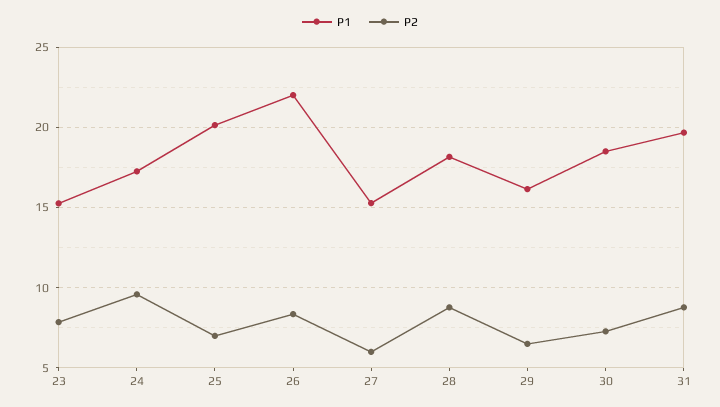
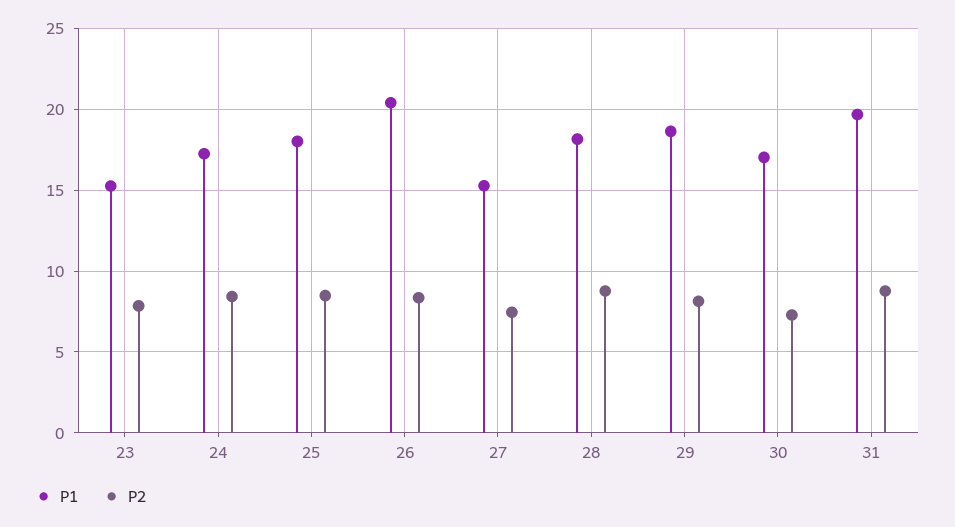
  {
    "P1": {
      "23": 15.5,
      "24": 17.5,
-     "25": 20,
+     "25": 18,
-     "26": 22,
+     "26": 20.5,
      "27": 15.5,
      "28": 18,
-     "29": 16,
+     "29": 18.5,
-     "30": 18.5,
+     "30": 17,
      "31": 19.5
    },
    "P2": {
      "23": 8,
-     "24": 9.5,
+     "24": 8.5,
-     "25": 7,
+     "25": 8.5,
      "26": 8.5,
-     "27": 6,
+     "27": 7.5,
      "28": 9,
-     "29": 6.5,
+     "29": 8,
      "30": 7.5,
      "31": 9
    }
  }

